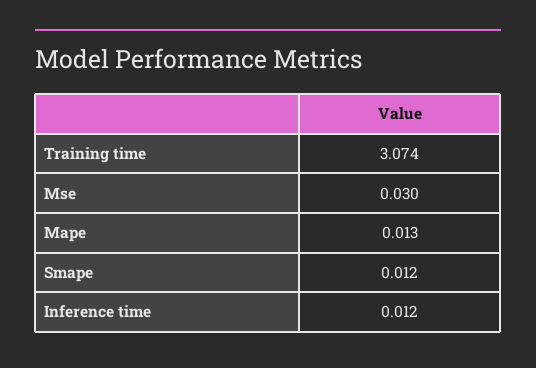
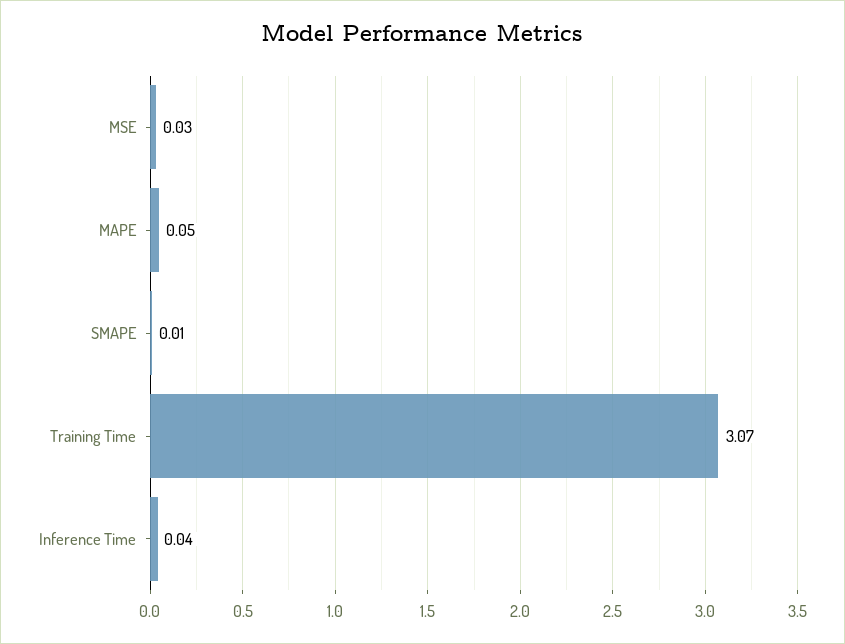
  {
    "Training time": 3.074,
    "Mse": 0.03,
-   "Mape": 0.013,
+   "Mape": 0.05,
    "Smape": 0.012,
-   "Inference time": 0.012
+   "Inference time": 0.04
  }

